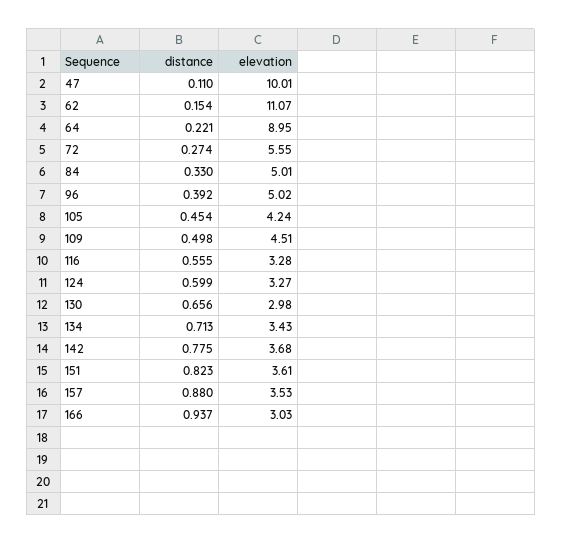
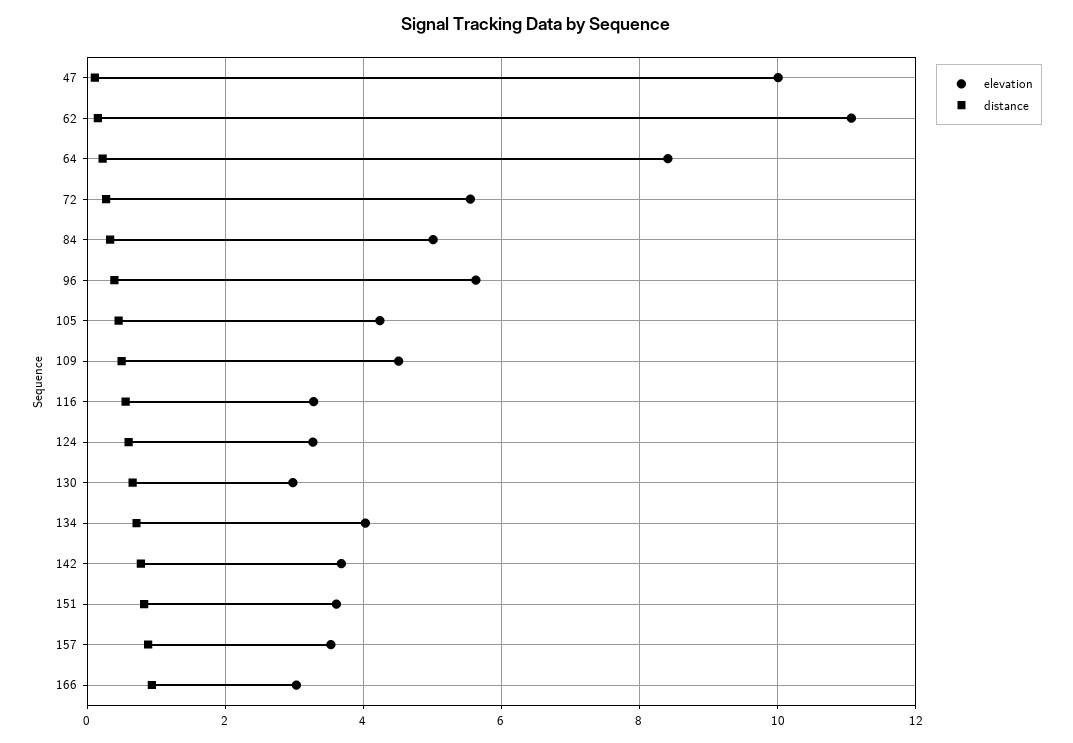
  {
    "distance": {
      "47": 0.11,
      "62": 0.154,
      "64": 0.221,
      "72": 0.274,
      "84": 0.33,
      "96": 0.392,
      "105": 0.454,
      "109": 0.498,
      "116": 0.555,
      "124": 0.599,
      "130": 0.656,
      "134": 0.713,
      "142": 0.775,
      "151": 0.823,
      "157": 0.88,
      "166": 0.937
    },
    "elevation": {
      "47": 10.01,
      "62": 11.07,
-     "64": 8.95,
+     "64": 8.4,
      "72": 5.55,
      "84": 5.01,
-     "96": 5.02,
+     "96": 5.6,
      "105": 4.24,
      "109": 4.51,
      "116": 3.28,
      "124": 3.27,
      "130": 2.98,
-     "134": 3.43,
+     "134": 4,
      "142": 3.68,
      "151": 3.61,
      "157": 3.53,
      "166": 3.03
    }
  }

